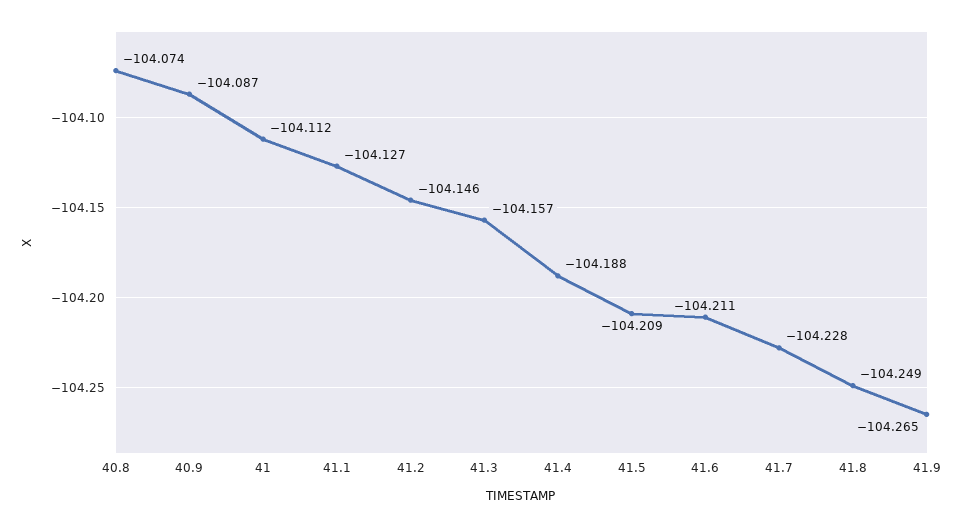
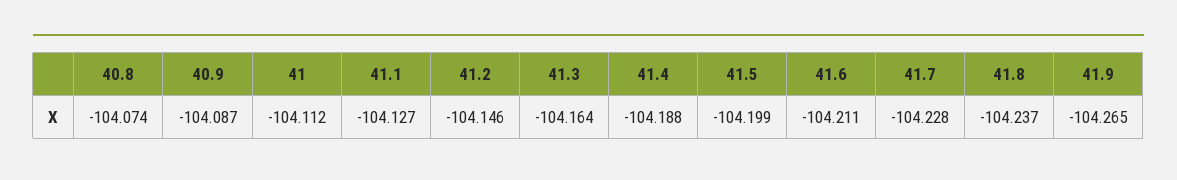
  {
    "40.8": -104.074,
    "40.9": -104.087,
    "41": -104.112,
    "41.1": -104.127,
    "41.2": -104.146,
-   "41.3": -104.157,
+   "41.3": -104.164,
    "41.4": -104.188,
-   "41.5": -104.209,
+   "41.5": -104.199,
    "41.6": -104.211,
    "41.7": -104.228,
-   "41.8": -104.249,
+   "41.8": -104.237,
    "41.9": -104.265
  }

